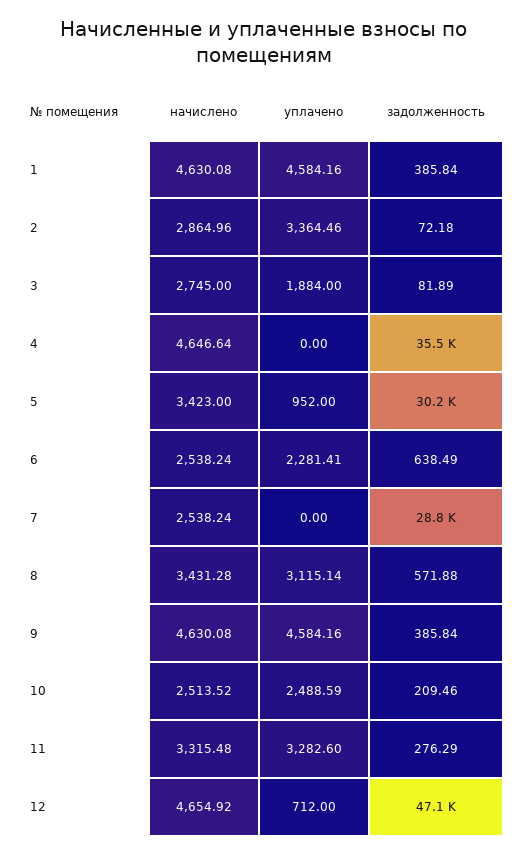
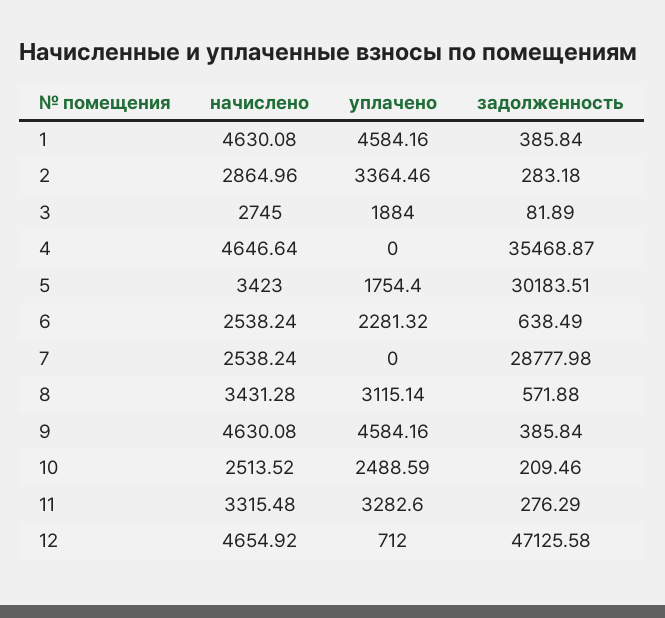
  {
    "начислено": {
      "1": 4630.08,
      "2": 2864.96,
      "3": 2745,
      "4": 4646.64,
      "5": 3423,
      "6": 2538.24,
      "7": 2538.24,
      "8": 3431.28,
      "9": 4630.08,
      "10": 2513.52,
      "11": 3315.48,
      "12": 4654.92
    },
    "уплачено": {
      "1": 4584.16,
      "2": 3364.46,
      "3": 1884,
      "4": 0,
-     "5": 952,
+     "5": 1754.4,
-     "6": 2281.41,
+     "6": 2281.32,
      "7": 0,
      "8": 3115.14,
      "9": 4584.16,
      "10": 2488.59,
      "11": 3282.6,
      "12": 712
    },
    "задолженность": {
      "1": 385.84,
-     "2": 72.18,
+     "2": 283.18,
      "3": 81.89,
      "4": 35468.87,
      "5": 30183.51,
      "6": 638.49,
      "7": 28777.98,
      "8": 571.88,
      "9": 385.84,
      "10": 209.46,
      "11": 276.29,
      "12": 47125.58
    }
  }

